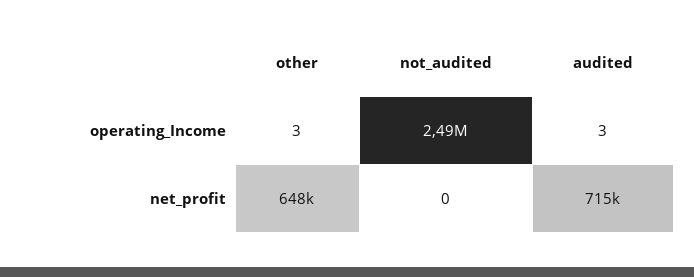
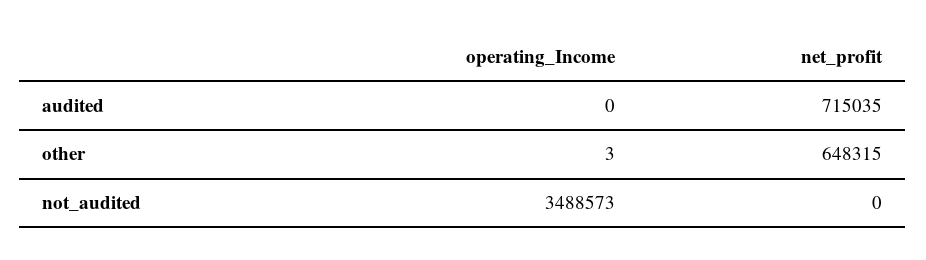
  {
    "other": {
      "operating_Income": 3,
      "net_profit": 648315
    },
    "not_audited": {
-     "operating_Income": 2490000,
+     "operating_Income": 3488573,
      "net_profit": 0
    },
    "audited": {
-     "operating_Income": 3,
+     "operating_Income": 0,
      "net_profit": 715035
    }
  }

